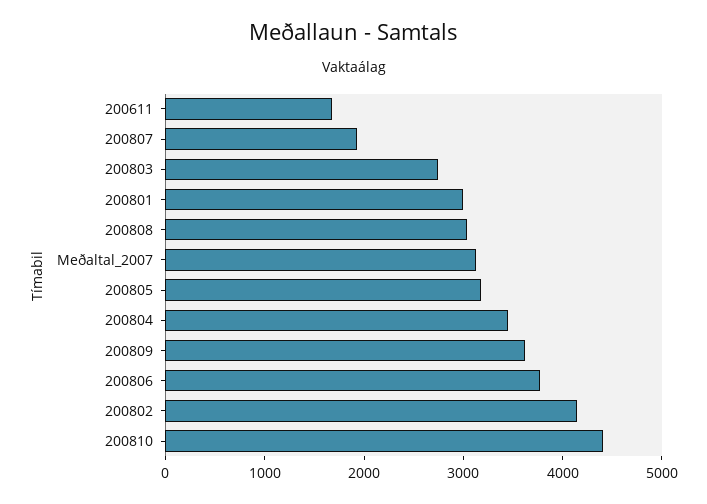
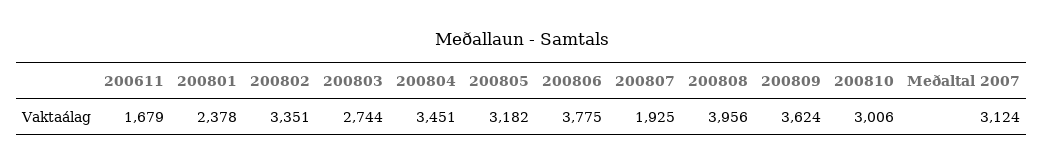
  {
    "200611": 1679,
    "200807": 1925,
    "200803": 2744,
-   "200801": 3000,
+   "200801": 2378,
-   "200808": 3000,
+   "200808": 3956,
    "Meðaltal_2007": 3124,
    "200805": 3182,
    "200804": 3451,
    "200809": 3624,
    "200806": 3775,
-   "200802": 4200,
+   "200802": 3351,
-   "200810": 4400
+   "200810": 3006
  }

